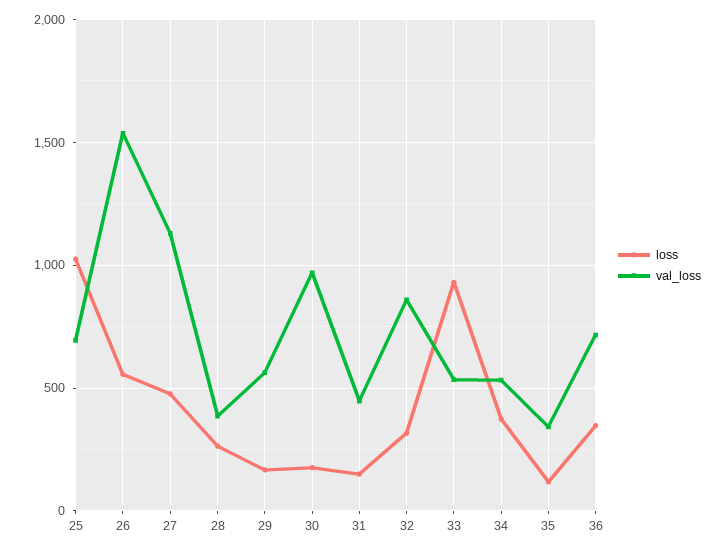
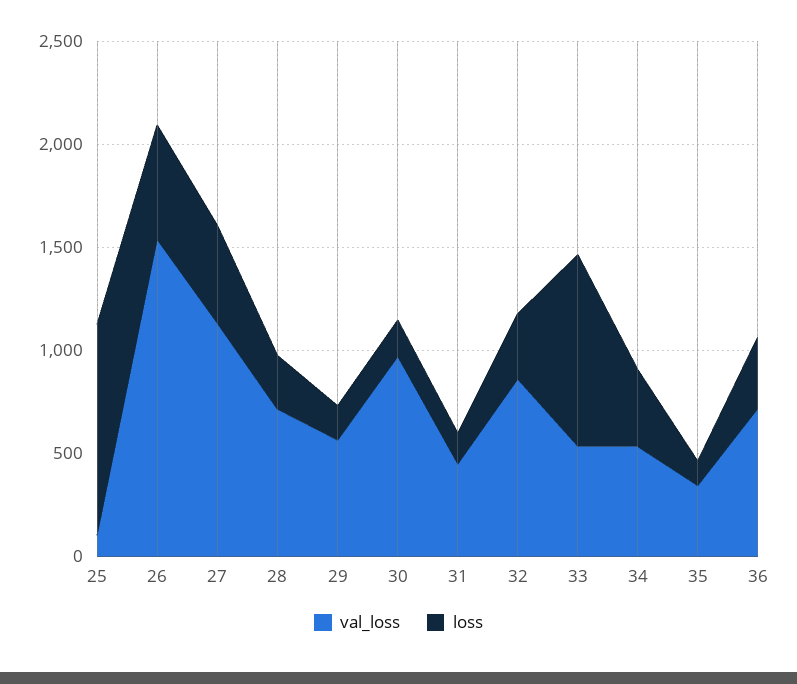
  {
    "loss": {
      "25": 1050,
      "26": 550,
      "27": 500,
      "28": 250,
      "29": 150,
      "30": 200,
      "31": 150,
      "32": 300,
      "33": 950,
      "34": 350,
      "35": 100,
      "36": 350
    },
    "val_loss": {
-     "25": 700,
+     "25": 100,
      "26": 1550,
      "27": 1150,
-     "28": 400,
+     "28": 700,
      "29": 550,
      "30": 950,
      "31": 450,
      "32": 850,
      "33": 550,
      "34": 550,
      "35": 350,
      "36": 700
    }
  }

